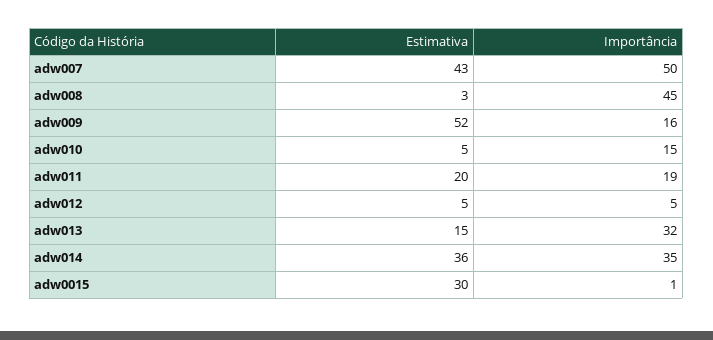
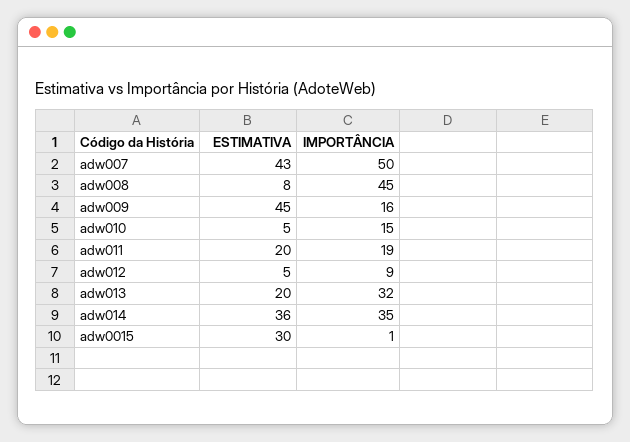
  {
    "Estimativa": {
      "adw007": 43,
-     "adw008": 3,
+     "adw008": 8,
-     "adw009": 52,
+     "adw009": 45,
      "adw010": 5,
      "adw011": 20,
      "adw012": 5,
-     "adw013": 15,
+     "adw013": 20,
      "adw014": 36,
      "adw0015": 30
    },
    "Importância": {
      "adw007": 50,
      "adw008": 45,
      "adw009": 16,
      "adw010": 15,
      "adw011": 19,
-     "adw012": 5,
+     "adw012": 9,
      "adw013": 32,
      "adw014": 35,
      "adw0015": 1
    }
  }

